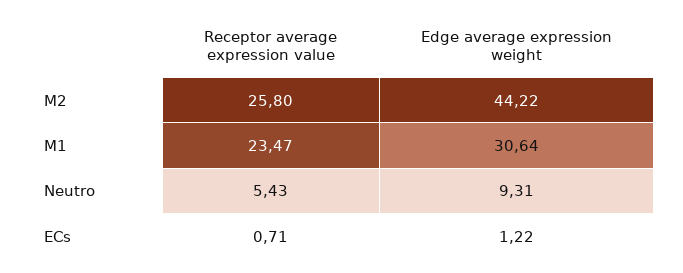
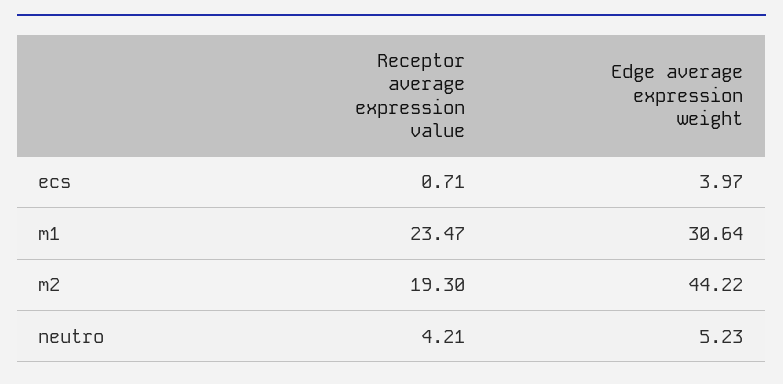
  {
    "Receptor average expression value": {
-     "M2": 25.8,
+     "M2": 19.3,
      "M1": 23.47,
-     "Neutro": 5.43,
+     "Neutro": 4.21,
      "ECs": 0.71
    },
    "Edge average expression weight": {
      "M2": 44.22,
      "M1": 30.64,
-     "Neutro": 9.31,
+     "Neutro": 5.23,
-     "ECs": 1.22
+     "ECs": 3.97
    }
  }

